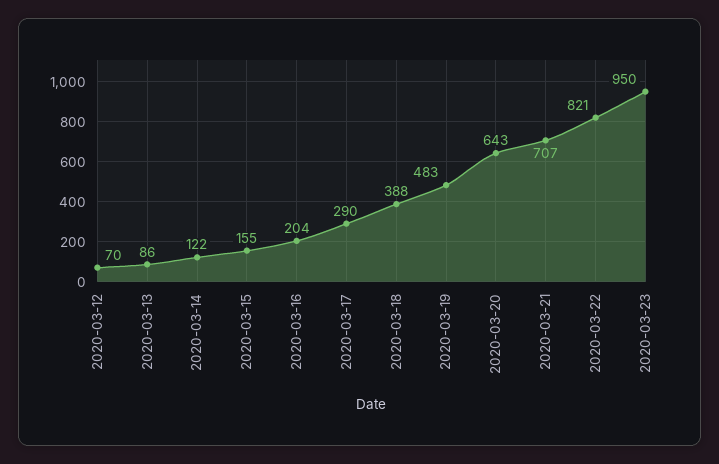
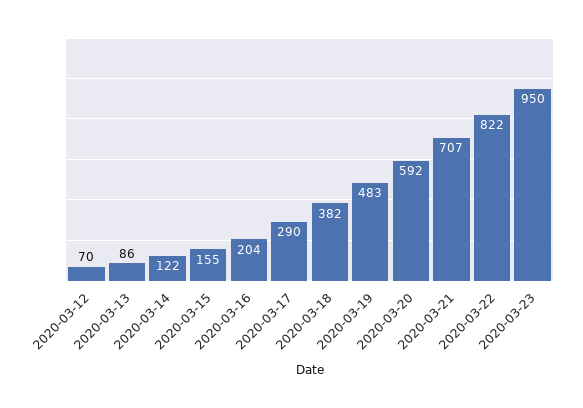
  {
    "2020-03-12": 70,
    "2020-03-13": 86,
    "2020-03-14": 122,
    "2020-03-15": 155,
    "2020-03-16": 204,
    "2020-03-17": 290,
-   "2020-03-18": 388,
+   "2020-03-18": 382,
    "2020-03-19": 483,
-   "2020-03-20": 643,
+   "2020-03-20": 592,
    "2020-03-21": 707,
-   "2020-03-22": 821,
+   "2020-03-22": 822,
    "2020-03-23": 950
  }

